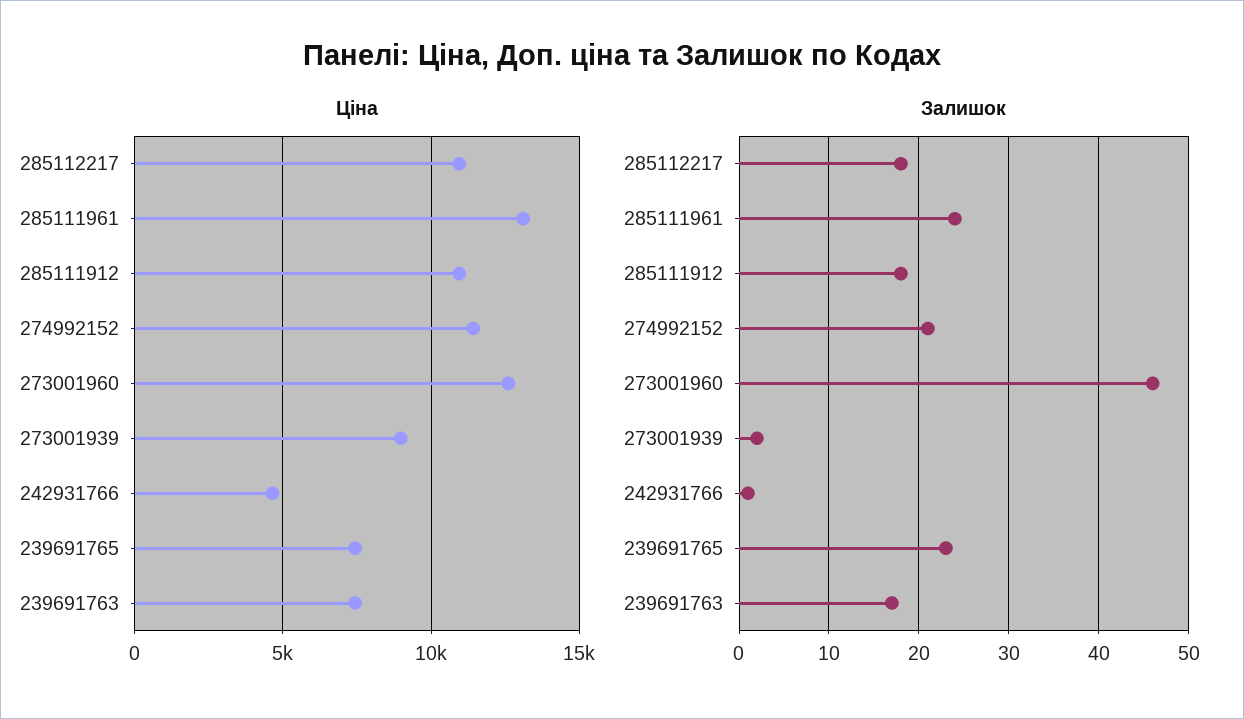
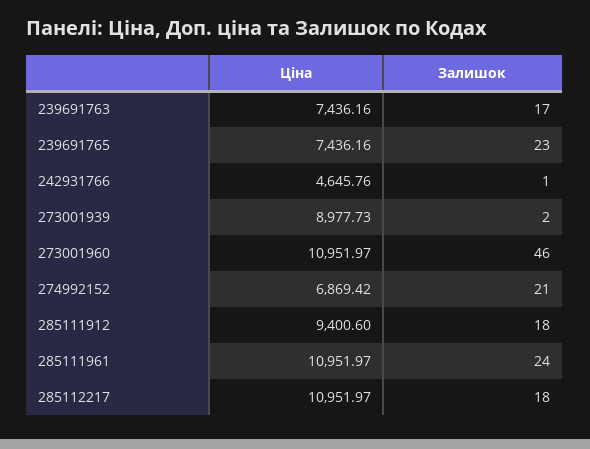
  {
    "Ціна": {
      "285112217": 10951.97,
-     "285111961": 13000,
+     "285111961": 10951.97,
-     "285111912": 11000,
+     "285111912": 9400.6,
-     "274992152": 11500,
+     "274992152": 6869.42,
-     "273001960": 12500,
+     "273001960": 10951.97,
      "273001939": 8977.73,
      "242931766": 4645.76,
      "239691765": 7436.16,
      "239691763": 7436.16
    },
    "Залишок": {
      "285112217": 18,
      "285111961": 24,
      "285111912": 18,
      "274992152": 21,
      "273001960": 46,
      "273001939": 2,
      "242931766": 1,
      "239691765": 23,
      "239691763": 17
    }
  }

